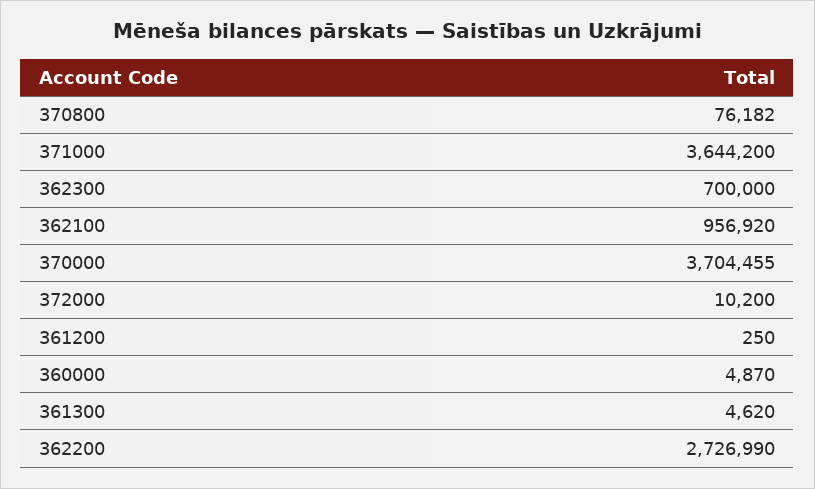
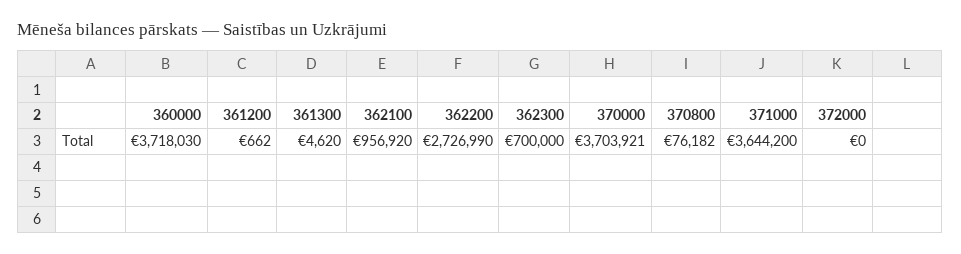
  {
    "370800": 76182,
    "371000": 3644200,
    "362300": 700000,
    "362100": 956920,
-   "370000": 3704455,
+   "370000": 3703921,
-   "372000": 10200,
+   "372000": 0,
-   "361200": 250,
+   "361200": 662,
-   "360000": 4870,
+   "360000": 3718030,
    "361300": 4620,
    "362200": 2726990
  }

